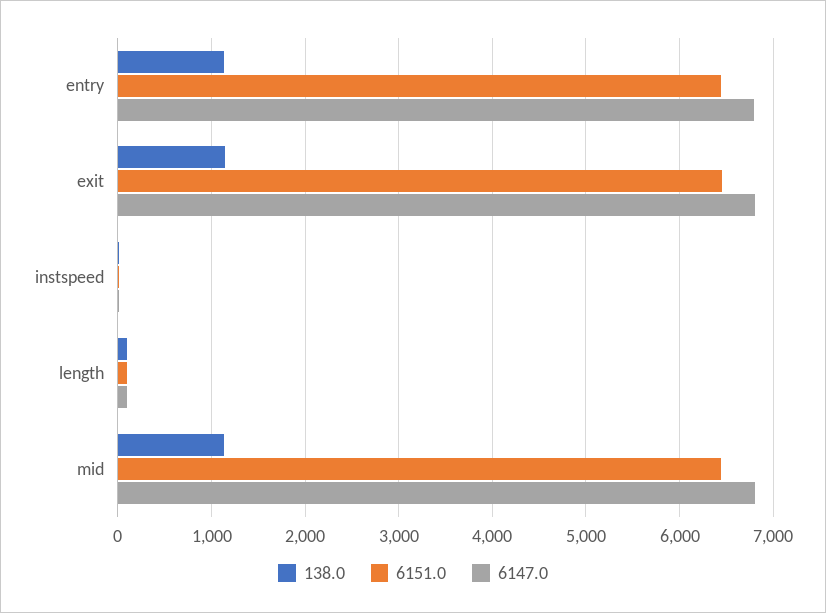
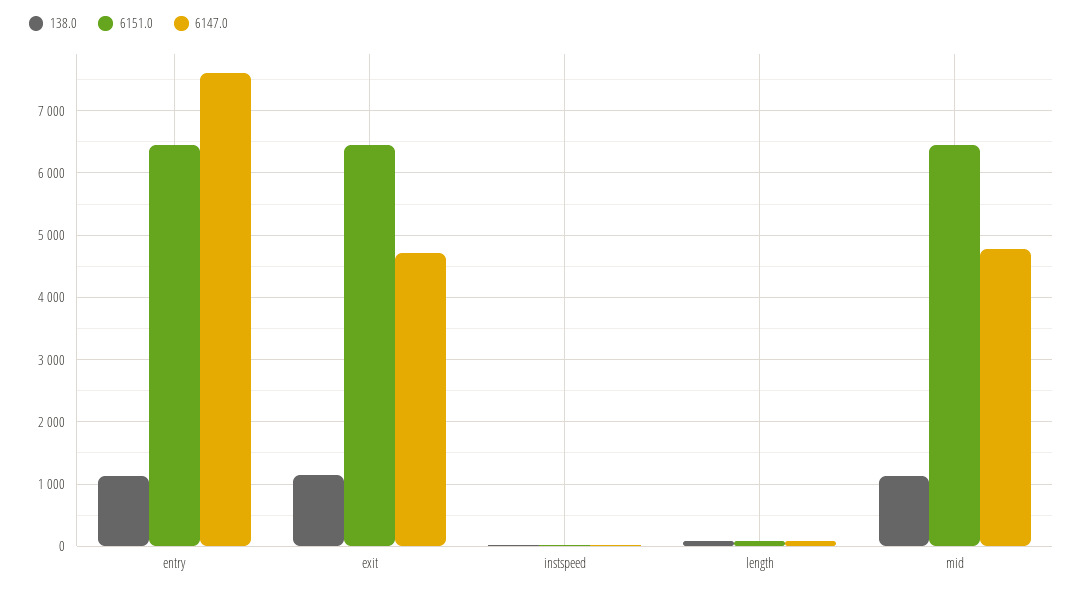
  {
    "138.0": {
      "entry": 1100,
      "exit": 1100,
      "instspeed": 0,
      "length": 100,
      "mid": 1100
    },
    "6151.0": {
      "entry": 6400,
      "exit": 6500,
      "instspeed": 0,
      "length": 100,
      "mid": 6400
    },
    "6147.0": {
-     "entry": 6800,
+     "entry": 7600,
-     "exit": 6800,
+     "exit": 4700,
      "instspeed": 0,
      "length": 100,
-     "mid": 6800
+     "mid": 4800
    }
  }

